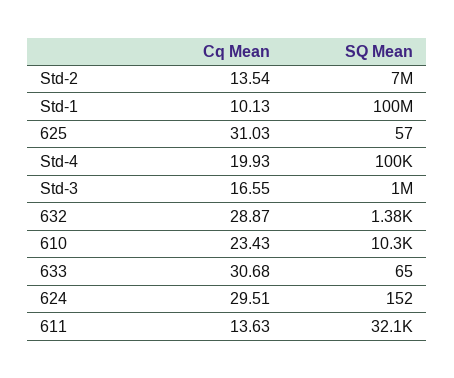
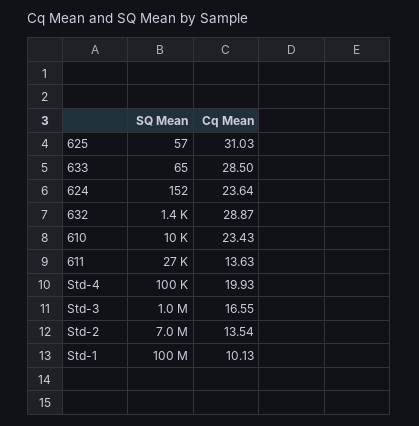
  {
    "Cq Mean": {
      "Std-2": 13.54,
      "Std-1": 10.13,
      "625": 31.03,
      "Std-4": 19.93,
      "Std-3": 16.55,
      "632": 28.87,
      "610": 23.43,
-     "633": 30.68,
+     "633": 28.5,
-     "624": 29.51,
+     "624": 23.64,
      "611": 13.63
    },
    "SQ Mean": {
      "Std-2": 7000000,
      "Std-1": 100000000,
      "625": 57,
      "Std-4": 100000,
      "Std-3": 1000000,
      "632": 1380,
      "610": 10300,
      "633": 65,
      "624": 152,
-     "611": 32100
+     "611": 27000
    }
  }

